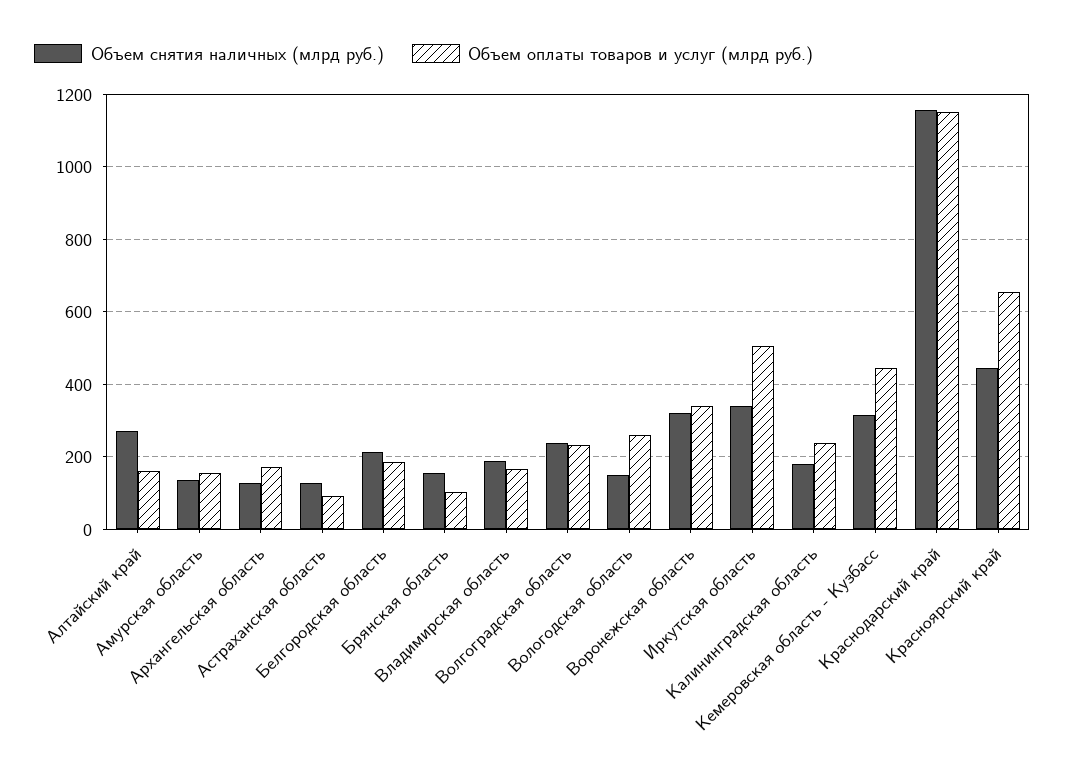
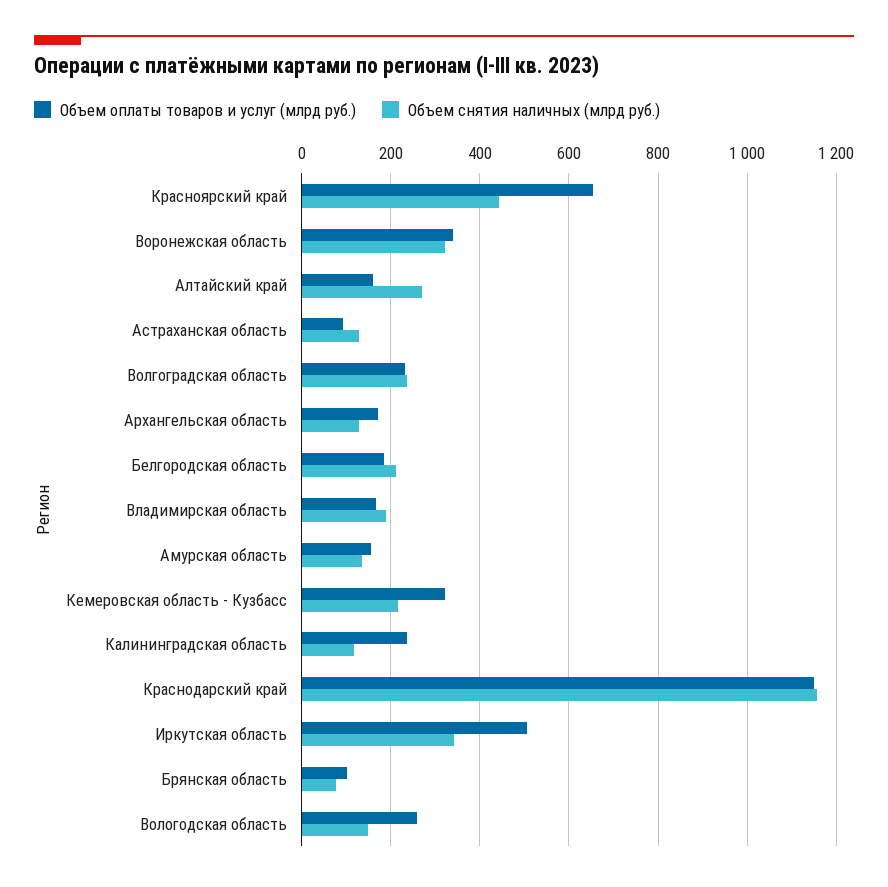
  {
    "Объем снятия наличных (млрд руб.)": {
      "Алтайский край": 280,
      "Амурская область": 140,
      "Архангельская область": 120,
      "Астраханская область": 120,
      "Белгородская область": 220,
-     "Брянская область": 160,
+     "Брянская область": 80,
      "Владимирская область": 180,
      "Волгоградская область": 240,
      "Вологодская область": 140,
      "Воронежская область": 320,
      "Иркутская область": 340,
-     "Калининградская область": 180,
+     "Калининградская область": 120,
-     "Кемеровская область - Кузбасс": 320,
+     "Кемеровская область - Кузбасс": 220,
      "Краснодарский край": 1160,
      "Красноярский край": 440
    },
    "Объем оплаты товаров и услуг (млрд руб.)": {
      "Алтайский край": 160,
      "Амурская область": 160,
      "Архангельская область": 180,
      "Астраханская область": 100,
      "Белгородская область": 180,
      "Брянская область": 100,
      "Владимирская область": 160,
      "Волгоградская область": 240,
      "Вологодская область": 260,
      "Воронежская область": 340,
      "Иркутская область": 500,
      "Калининградская область": 240,
-     "Кемеровская область - Кузбасс": 440,
+     "Кемеровская область - Кузбасс": 320,
      "Краснодарский край": 1160,
      "Красноярский край": 660
    }
  }

